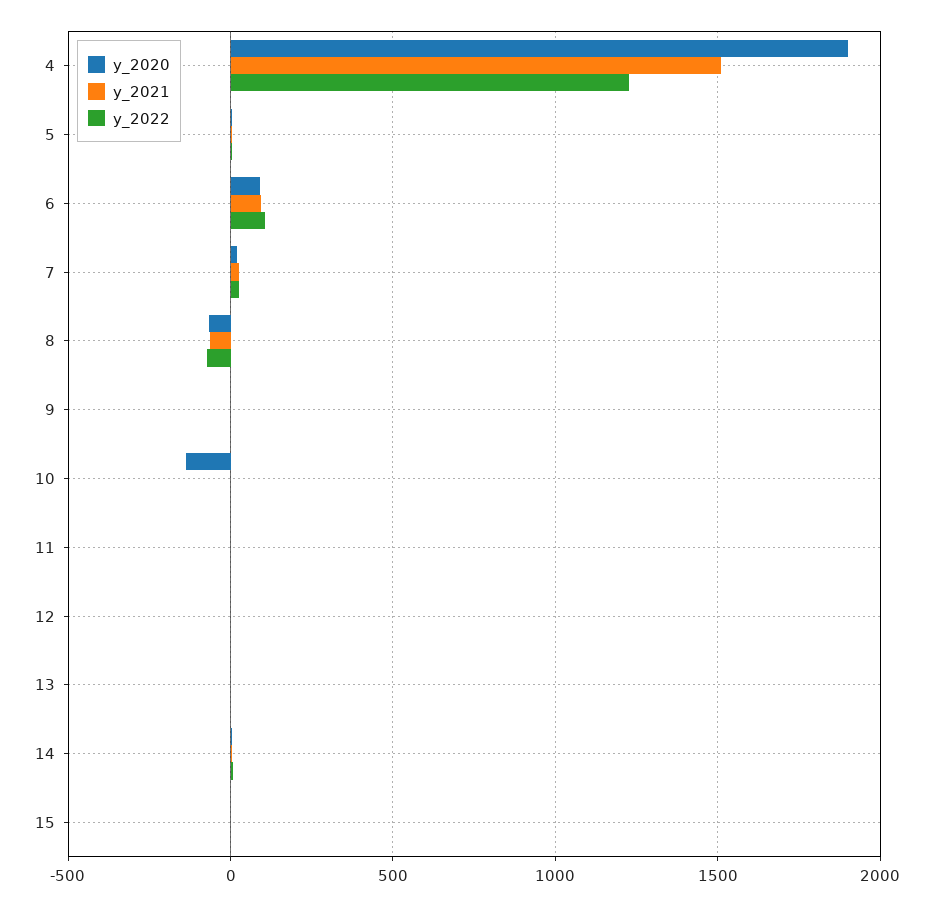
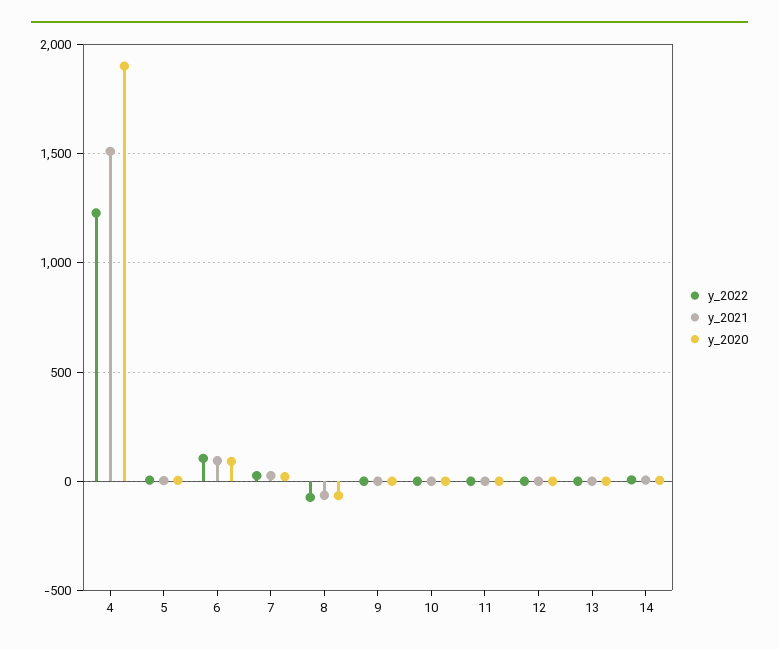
  {
    "y_2020": {
      "4": 1900,
      "5": 0,
      "6": 100,
      "7": 0,
      "8": -50,
      "9": 0,
-     "10": -150,
+     "10": 0,
      "11": 0,
      "12": 0,
      "13": 0,
-     "14": 0,
+     "14": 0
-     "15": 0
    },
    "y_2021": {
      "4": 1500,
      "5": 0,
      "6": 100,
      "7": 50,
      "8": -50,
      "9": 0,
      "10": 0,
      "11": 0,
      "12": 0,
      "13": 0,
-     "14": 0,
+     "14": 0
-     "15": 0
    },
    "y_2022": {
      "4": 1250,
      "5": 0,
      "6": 100,
      "7": 50,
      "8": -50,
      "9": 0,
      "10": 0,
      "11": 0,
      "12": 0,
      "13": 0,
-     "14": 0,
+     "14": 0
-     "15": 0
    }
  }

